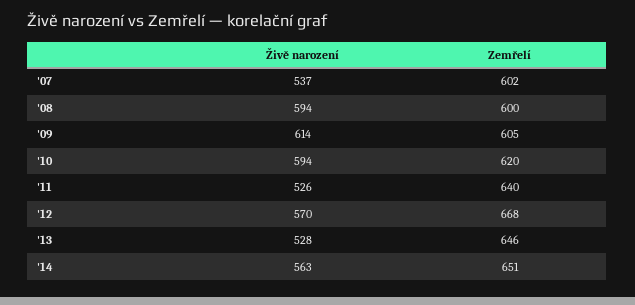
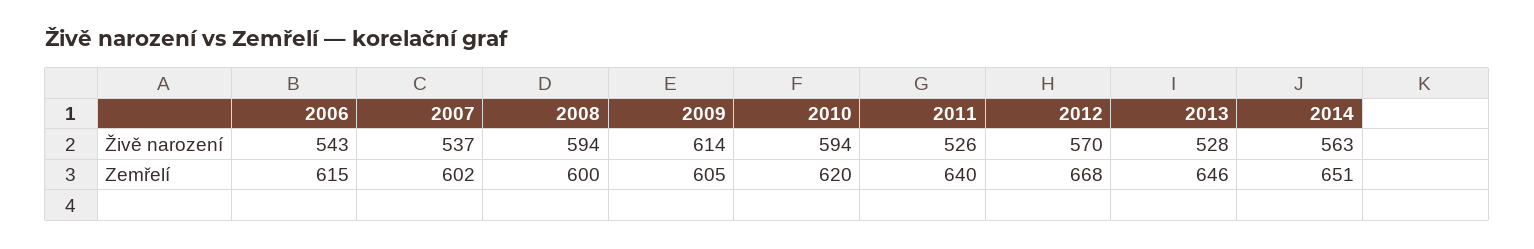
  {
    "Živě narození": {
      "'07": 537,
      "'08": 594,
      "'09": 614,
      "'10": 594,
      "'11": 526,
      "'12": 570,
      "'13": 528,
-     "'14": 563
+     "'14": 563,
+     "2006": 543
    },
    "Zemřelí": {
      "'07": 602,
      "'08": 600,
      "'09": 605,
      "'10": 620,
      "'11": 640,
      "'12": 668,
      "'13": 646,
-     "'14": 651
+     "'14": 651,
+     "2006": 615
    }
  }

